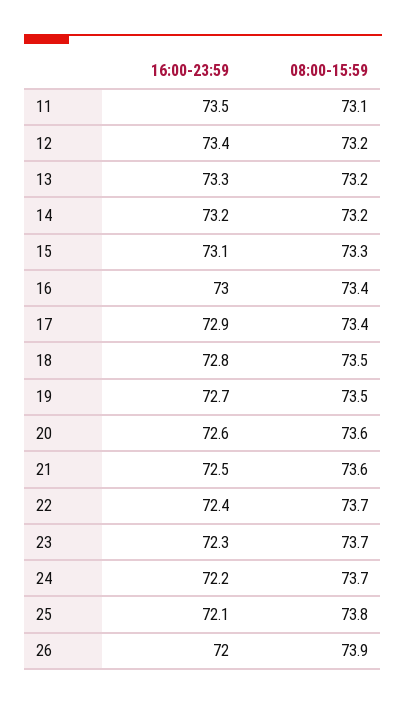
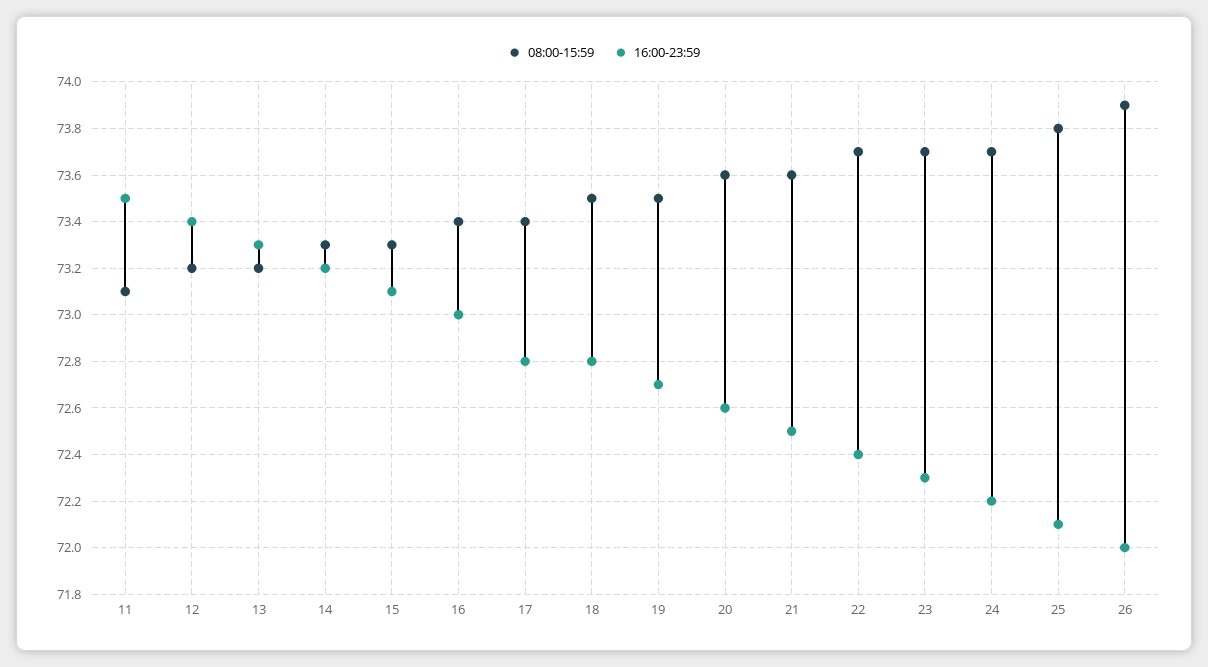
  {
    "16:00-23:59": {
      "11": 73.5,
      "12": 73.4,
      "13": 73.3,
      "14": 73.2,
      "15": 73.1,
      "16": 73,
-     "17": 72.9,
+     "17": 72.8,
      "18": 72.8,
      "19": 72.7,
      "20": 72.6,
      "21": 72.5,
      "22": 72.4,
      "23": 72.3,
      "24": 72.2,
      "25": 72.1,
      "26": 72
    },
    "08:00-15:59": {
      "11": 73.1,
      "12": 73.2,
      "13": 73.2,
-     "14": 73.2,
+     "14": 73.3,
      "15": 73.3,
      "16": 73.4,
      "17": 73.4,
      "18": 73.5,
      "19": 73.5,
      "20": 73.6,
      "21": 73.6,
      "22": 73.7,
      "23": 73.7,
      "24": 73.7,
      "25": 73.8,
      "26": 73.9
    }
  }

